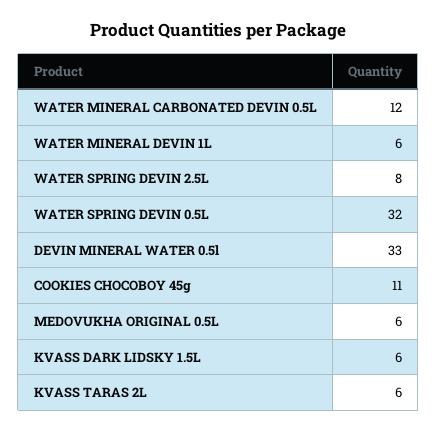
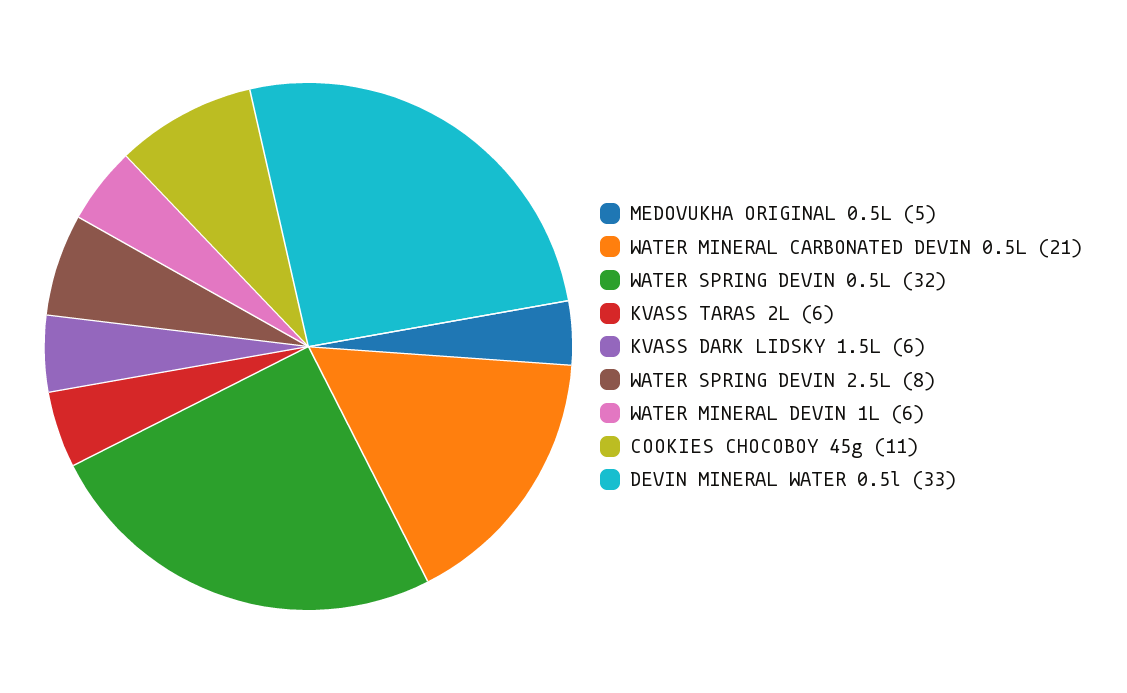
  {
-   "WATER MINERAL CARBONATED DEVIN 0.5L": 12,
+   "WATER MINERAL CARBONATED DEVIN 0.5L": 21,
    "WATER MINERAL DEVIN 1L": 6,
    "WATER SPRING DEVIN 2.5L": 8,
    "WATER SPRING DEVIN 0.5L": 32,
    "DEVIN MINERAL WATER 0.5l": 33,
    "COOKIES CHOCOBOY 45g": 11,
-   "MEDOVUKHA ORIGINAL 0.5L": 6,
+   "MEDOVUKHA ORIGINAL 0.5L": 5,
    "KVASS DARK LIDSKY 1.5L": 6,
    "KVASS TARAS 2L": 6
  }

